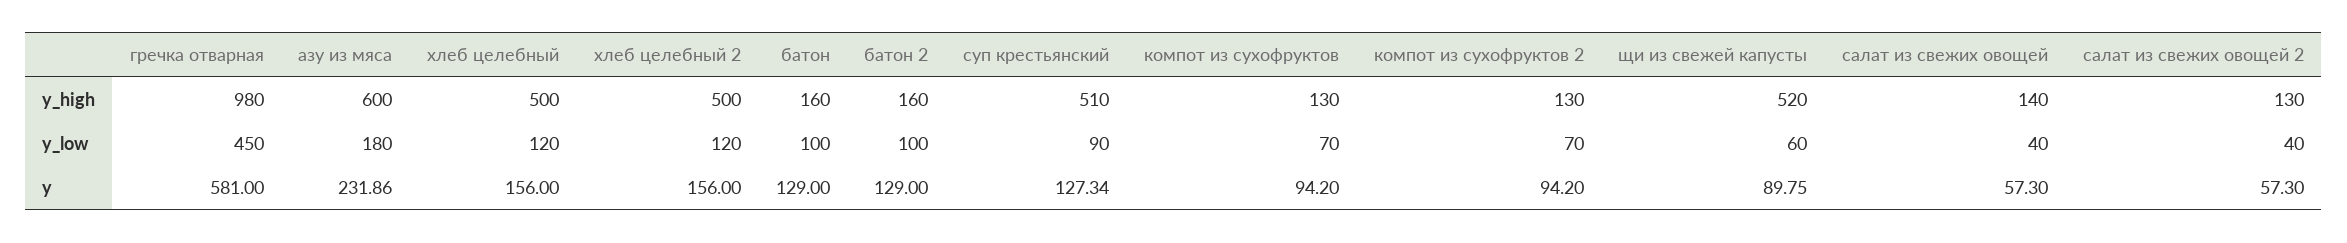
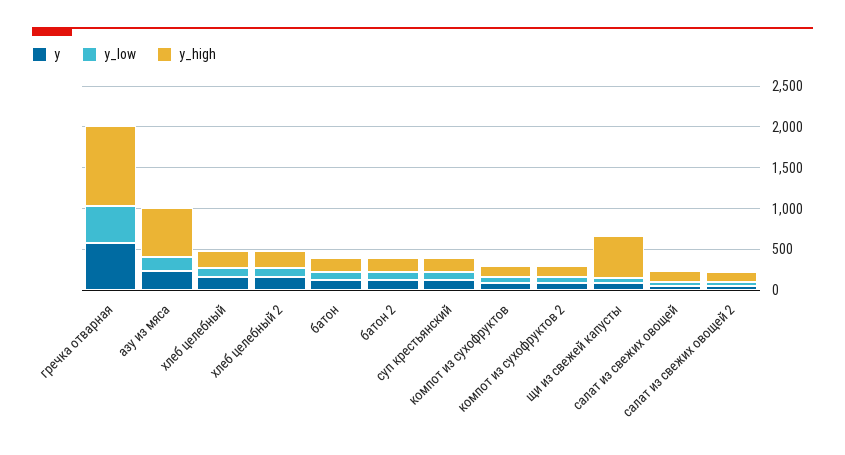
  {
    "y_high": {
      "гречка отварная": 980,
      "азу из мяса": 600,
-     "хлеб целебный": 500,
+     "хлеб целебный": 200,
-     "хлеб целебный 2": 500,
+     "хлеб целебный 2": 200,
      "батон": 160,
      "батон 2": 160,
-     "суп крестьянский": 510,
+     "суп крестьянский": 200,
      "компот из сухофруктов": 130,
      "компот из сухофруктов 2": 130,
      "щи из свежей капусты": 520,
      "салат из свежих овощей": 140,
      "салат из свежих овощей 2": 130
    },
    "y_low": {
      "гречка отварная": 450,
      "азу из мяса": 180,
      "хлеб целебный": 120,
      "хлеб целебный 2": 120,
      "батон": 100,
      "батон 2": 100,
      "суп крестьянский": 90,
      "компот из сухофруктов": 70,
      "компот из сухофруктов 2": 70,
      "щи из свежей капусты": 60,
      "салат из свежих овощей": 40,
      "салат из свежих овощей 2": 40
    },
    "y": {
      "гречка отварная": 581,
      "азу из мяса": 231.86,
      "хлеб целебный": 156,
      "хлеб целебный 2": 156,
      "батон": 129,
      "батон 2": 129,
      "суп крестьянский": 127.34,
      "компот из сухофруктов": 94.2,
      "компот из сухофруктов 2": 94.2,
      "щи из свежей капусты": 89.75,
      "салат из свежих овощей": 57.3,
      "салат из свежих овощей 2": 57.3
    }
  }

